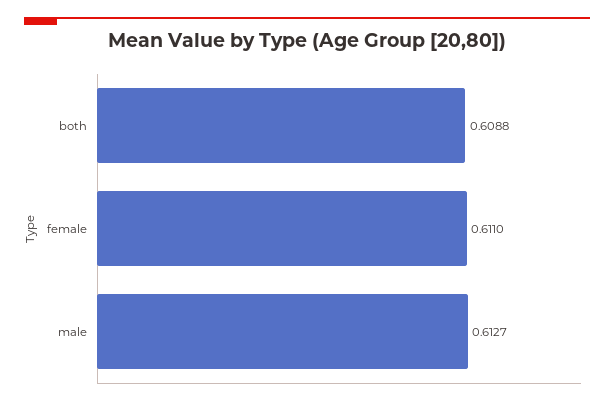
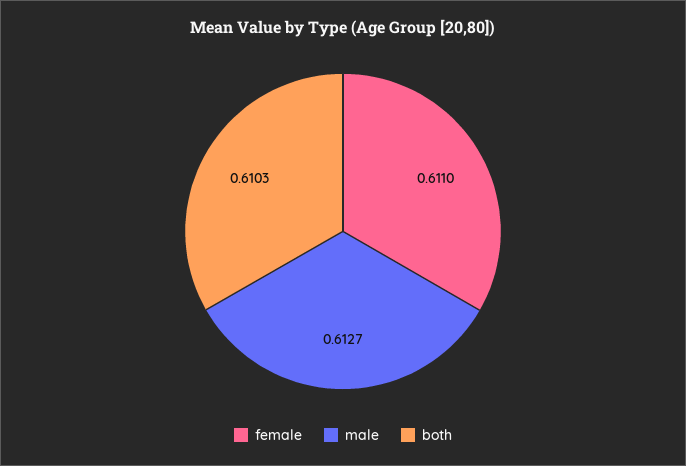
  {
-   "both": 0.6088,
+   "both": 0.6103,
    "female": 0.611,
    "male": 0.6127
  }

